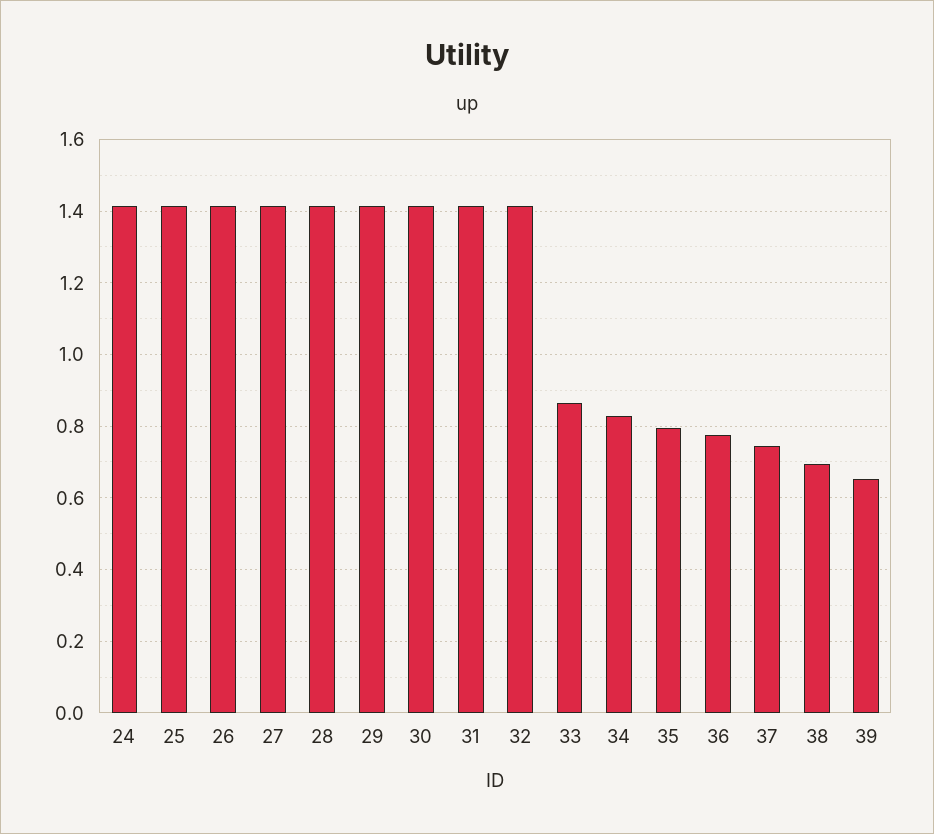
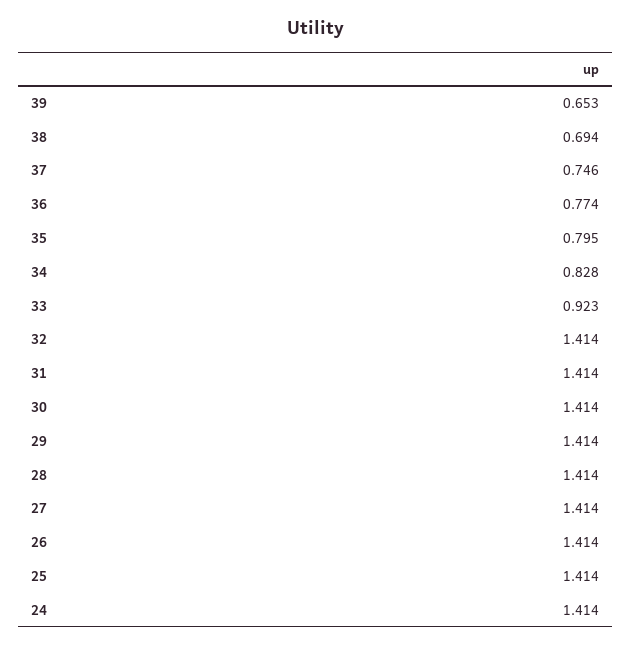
  {
    "24": 1.414,
    "25": 1.414,
    "26": 1.414,
    "27": 1.414,
    "28": 1.414,
    "29": 1.414,
    "30": 1.414,
    "31": 1.414,
    "32": 1.414,
-   "33": 0.86,
+   "33": 0.923,
    "34": 0.828,
    "35": 0.795,
    "36": 0.774,
    "37": 0.746,
    "38": 0.694,
    "39": 0.653
  }

